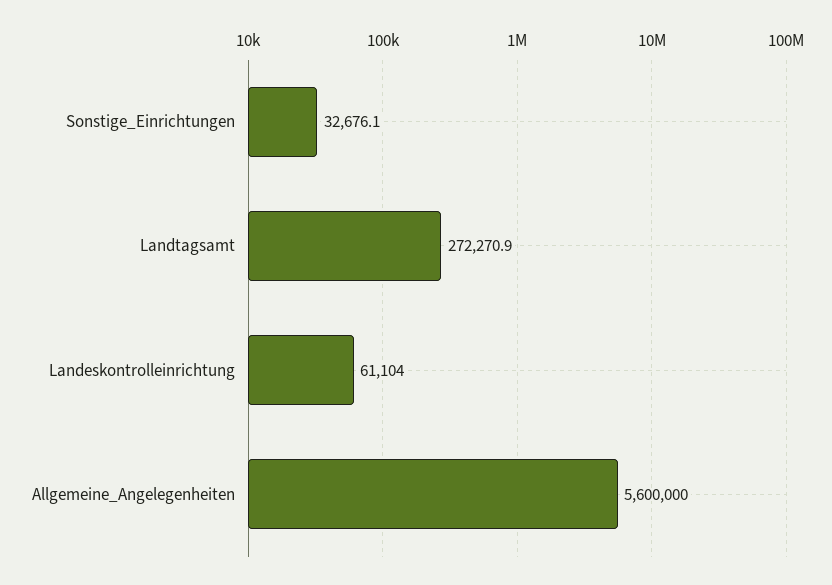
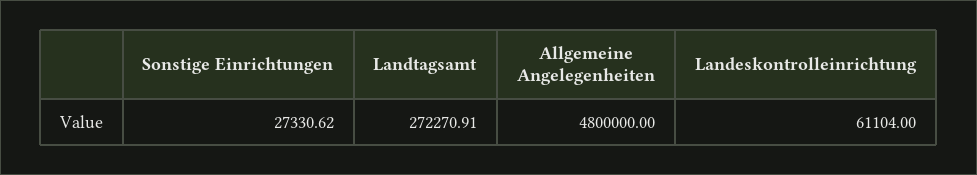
  {
-   "Sonstige_Einrichtungen": 32676.1,
+   "Sonstige_Einrichtungen": 27330.62,
    "Landtagsamt": 272270.91,
    "Landeskontrolleinrichtung": 61104,
-   "Allgemeine_Angelegenheiten": 5600000
+   "Allgemeine_Angelegenheiten": 4800000
  }

